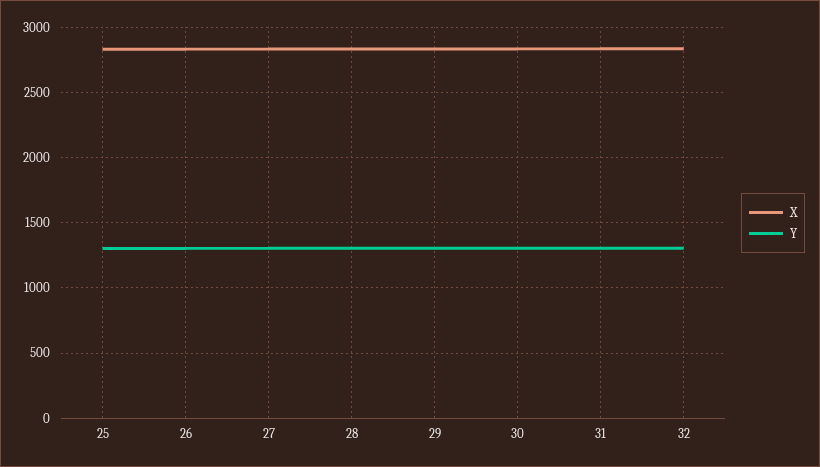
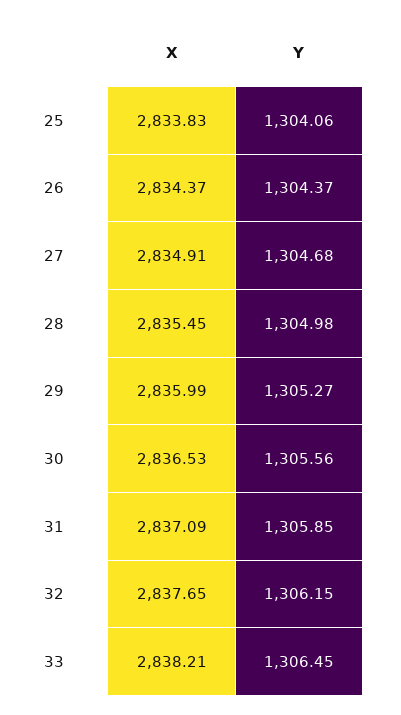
  {
    "X": {
      "25": 2833.83,
      "26": 2834.37,
      "27": 2834.91,
      "28": 2835.45,
      "29": 2835.99,
      "30": 2836.53,
      "31": 2837.09,
-     "32": 2837.65
+     "32": 2837.65,
+     "33": 2838.21
    },
    "Y": {
      "25": 1304.06,
      "26": 1304.37,
      "27": 1304.68,
      "28": 1304.98,
      "29": 1305.27,
      "30": 1305.56,
      "31": 1305.85,
-     "32": 1306.15
+     "32": 1306.15,
+     "33": 1306.45
    }
  }

